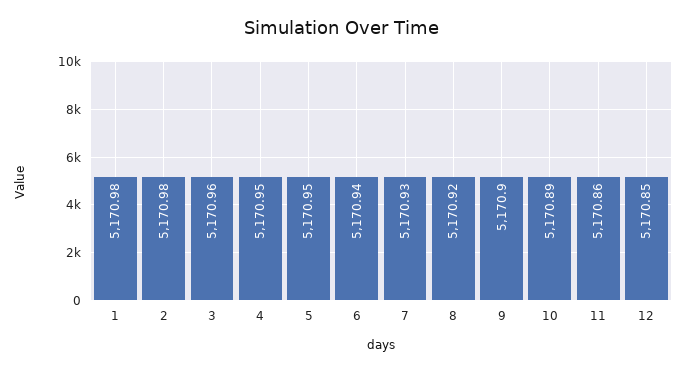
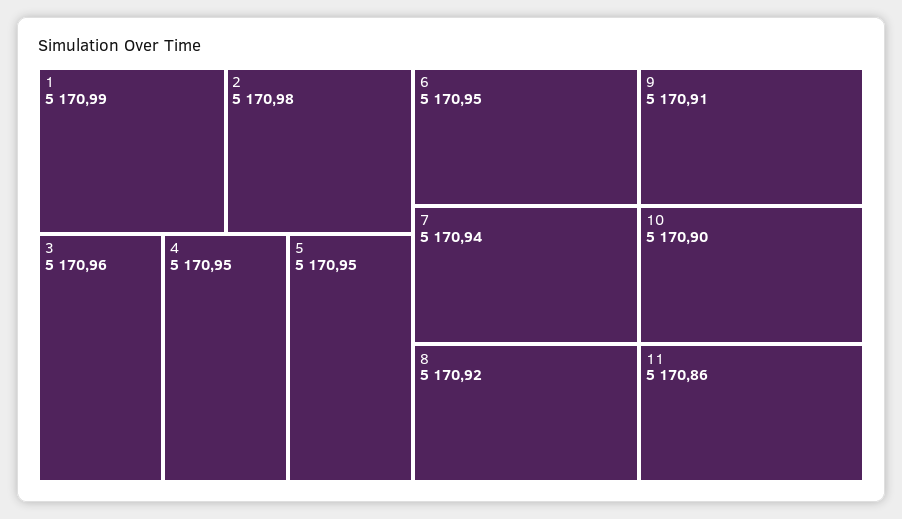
  {
-   "1": 5170.98,
+   "1": 5170.99,
    "2": 5170.98,
    "3": 5170.96,
    "4": 5170.95,
    "5": 5170.95,
-   "6": 5170.94,
+   "6": 5170.95,
-   "7": 5170.93,
+   "7": 5170.94,
    "8": 5170.92,
-   "9": 5170.9,
+   "9": 5170.91,
-   "10": 5170.89,
+   "10": 5170.9,
-   "11": 5170.86,
+   "11": 5170.86
-   "12": 5170.85
  }

